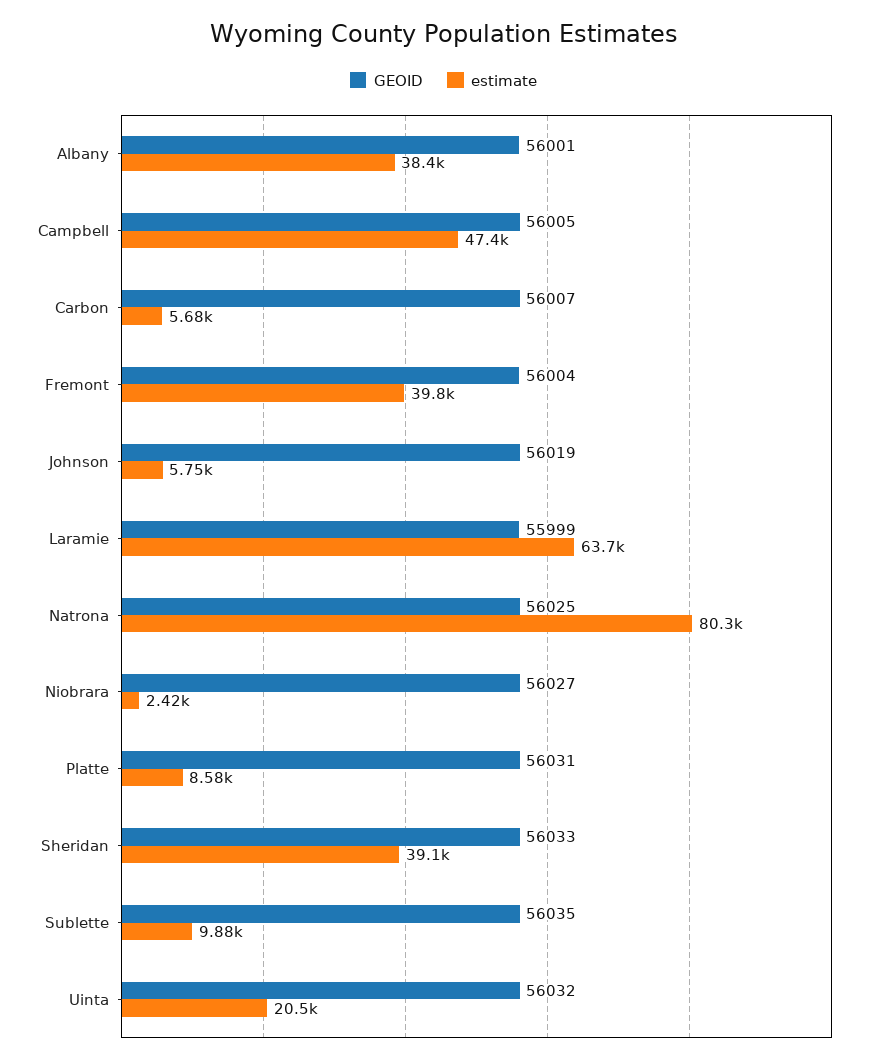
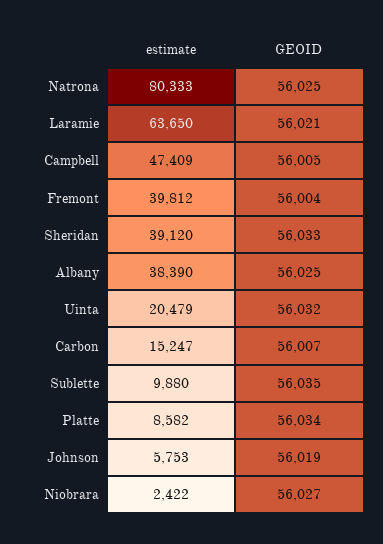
  {
    "GEOID": {
-     "Albany": 56001,
+     "Albany": 56025,
      "Campbell": 56005,
      "Carbon": 56007,
      "Fremont": 56004,
      "Johnson": 56019,
-     "Laramie": 55999,
+     "Laramie": 56021,
      "Natrona": 56025,
      "Niobrara": 56027,
-     "Platte": 56031,
+     "Platte": 56034,
      "Sheridan": 56033,
      "Sublette": 56035,
      "Uinta": 56032
    },
    "estimate": {
      "Albany": 38390,
      "Campbell": 47409,
-     "Carbon": 5680,
+     "Carbon": 15247,
      "Fremont": 39812,
      "Johnson": 5753,
      "Laramie": 63650,
      "Natrona": 80333,
      "Niobrara": 2422,
      "Platte": 8582,
      "Sheridan": 39120,
      "Sublette": 9880,
      "Uinta": 20479
    }
  }

